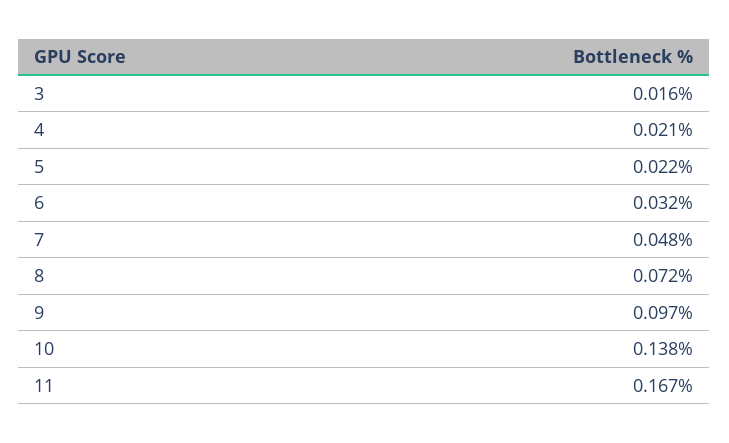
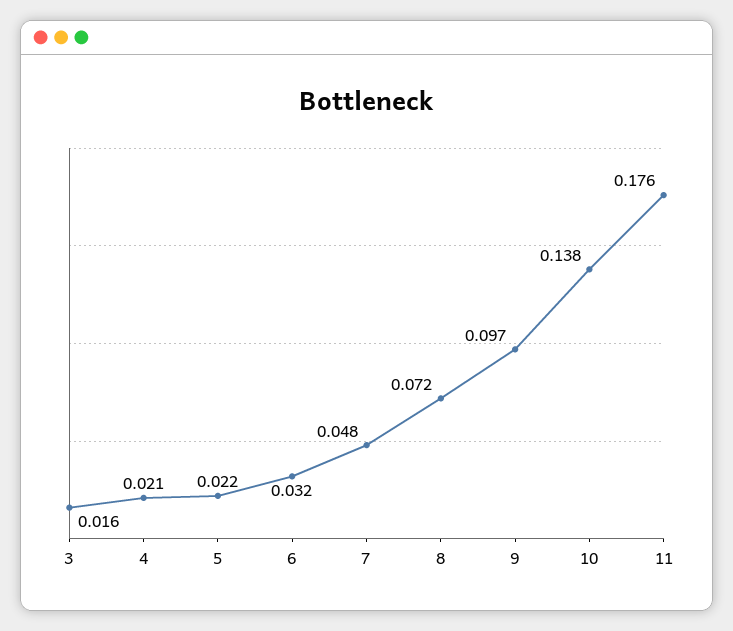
  {
    "3": 0.016,
    "4": 0.021,
    "5": 0.022,
    "6": 0.032,
    "7": 0.048,
    "8": 0.072,
    "9": 0.097,
    "10": 0.138,
-   "11": 0.167
+   "11": 0.176
  }

